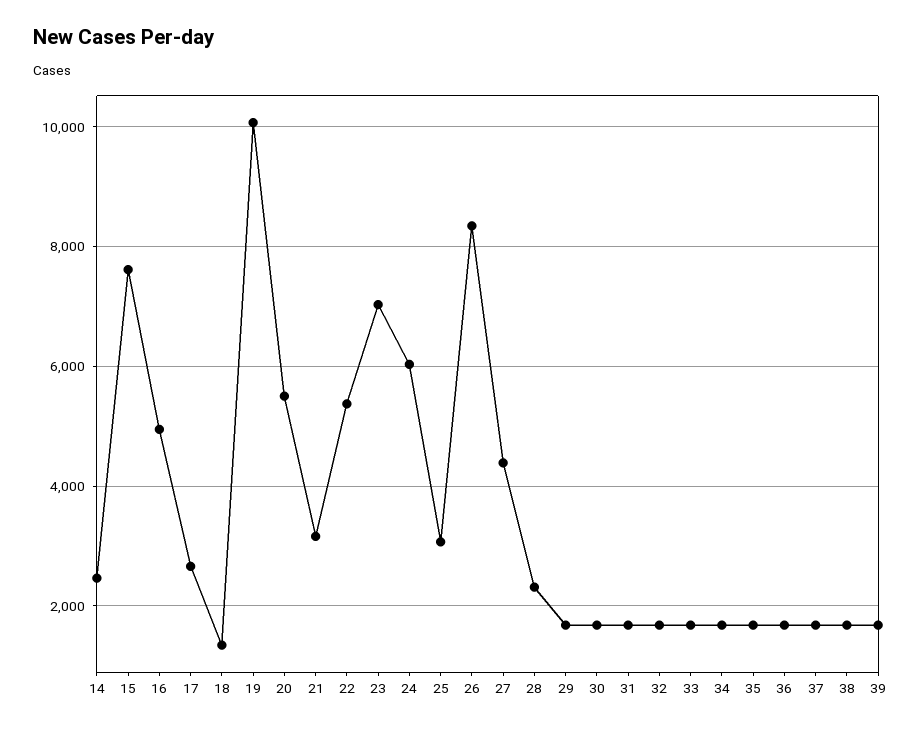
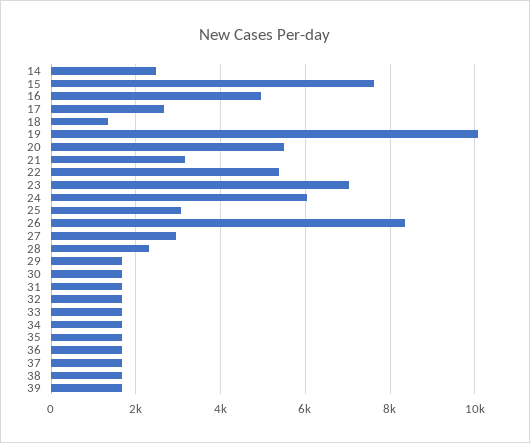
  {
    "14": 2400,
    "15": 7600,
    "16": 5000,
    "17": 2600,
    "18": 1400,
    "19": 10000,
    "20": 5600,
    "21": 3200,
    "22": 5400,
    "23": 7000,
    "24": 6000,
    "25": 3000,
    "26": 8400,
-   "27": 4400,
+   "27": 3000,
    "28": 2400,
    "29": 1600,
    "30": 1600,
    "31": 1600,
    "32": 1600,
    "33": 1600,
    "34": 1600,
    "35": 1600,
    "36": 1600,
    "37": 1600,
    "38": 1600,
    "39": 1600
  }

